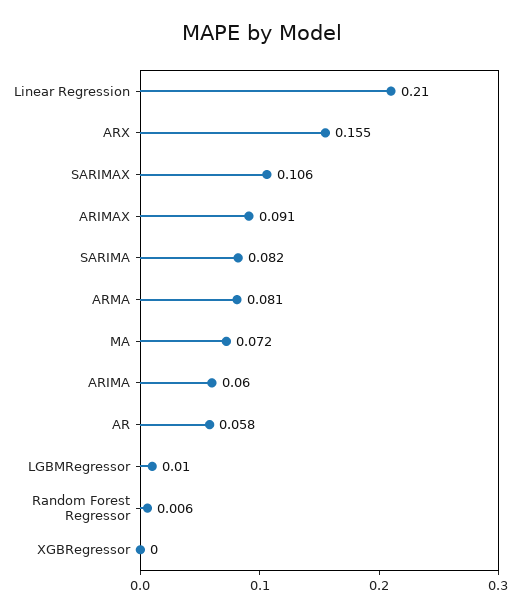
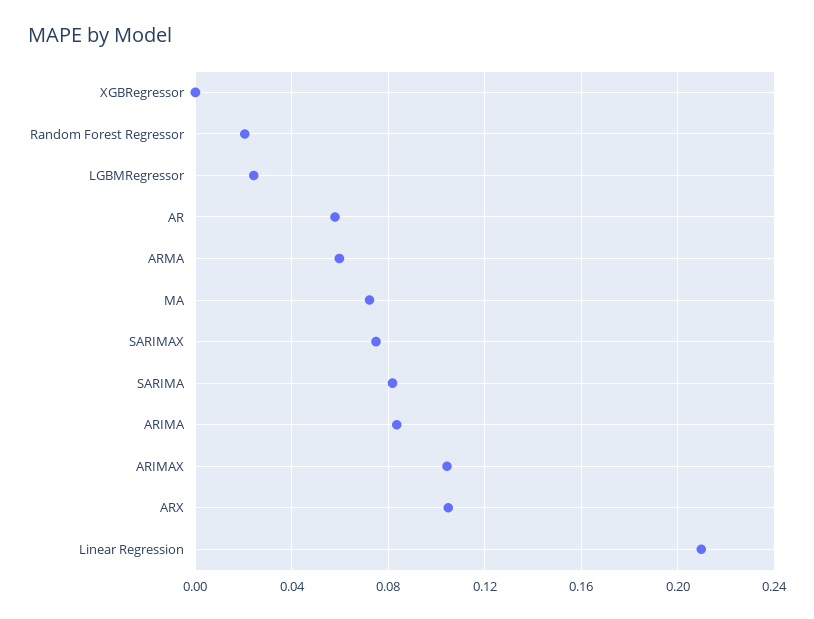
  {
    "Linear Regression": 0.21,
-   "ARX": 0.155,
+   "ARX": 0.105,
-   "SARIMAX": 0.106,
+   "SARIMAX": 0.075,
-   "ARIMAX": 0.091,
+   "ARIMAX": 0.105,
    "SARIMA": 0.082,
-   "ARMA": 0.081,
+   "ARMA": 0.06,
    "MA": 0.072,
-   "ARIMA": 0.06,
+   "ARIMA": 0.085,
    "AR": 0.058,
-   "LGBMRegressor": 0.01,
+   "LGBMRegressor": 0.025,
-   "Random Forest Regressor": 0.006,
+   "Random Forest Regressor": 0.02,
    "XGBRegressor": 0
  }

